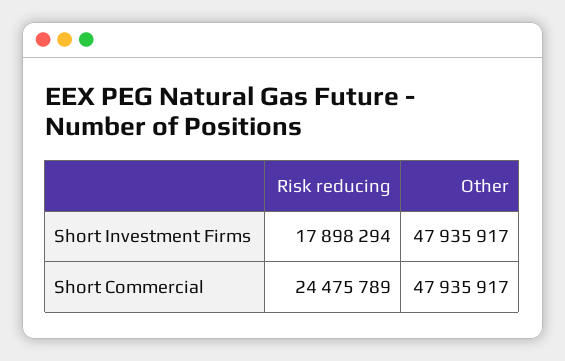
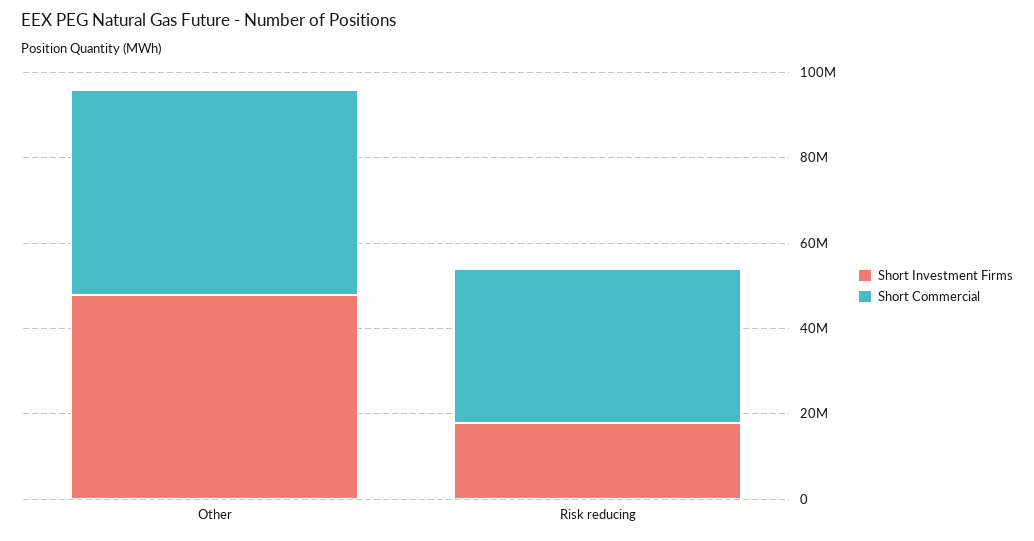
  {
    "Short Investment Firms": {
      "Risk reducing": 17898294,
      "Other": 47935917
    },
    "Short Commercial": {
-     "Risk reducing": 24475789,
+     "Risk reducing": 35000000,
      "Other": 47935917
    }
  }

